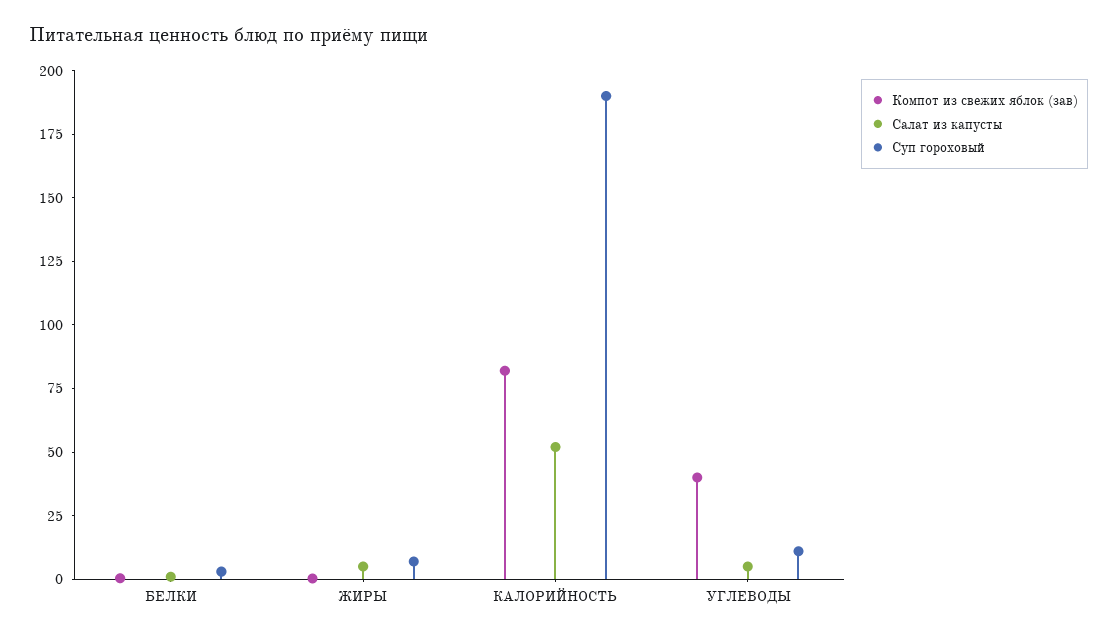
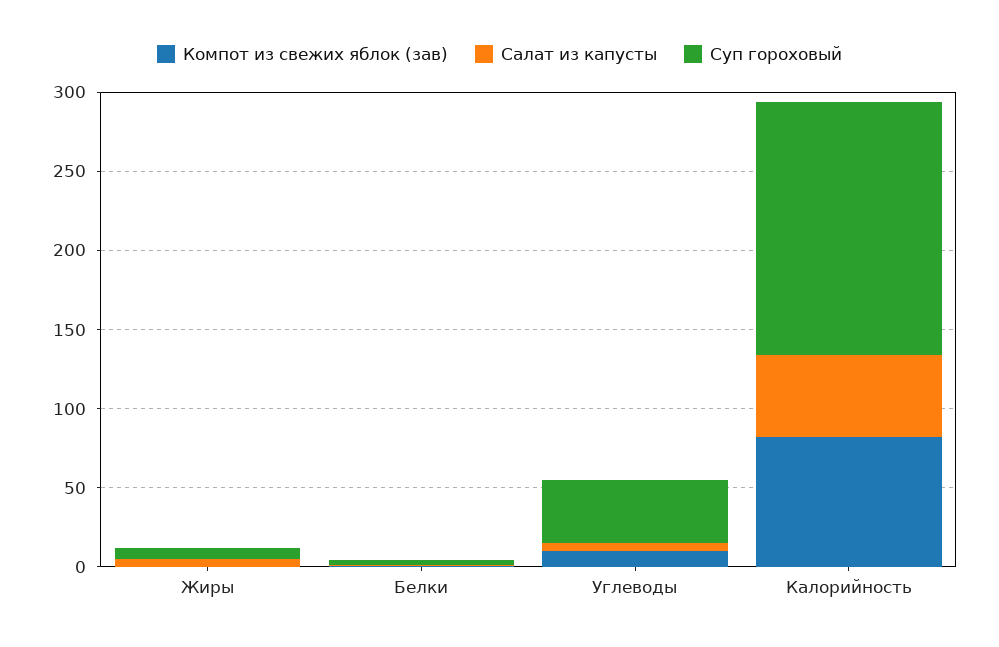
  {
    "Компот из свежих яблок (зав)": {
      "БЕЛКИ": 0,
      "ЖИРЫ": 0,
      "КАЛОРИЙНОСТЬ": 80,
-     "УГЛЕВОДЫ": 40
+     "УГЛЕВОДЫ": 10
    },
    "Салат из капусты": {
      "БЕЛКИ": 0,
      "ЖИРЫ": 5,
      "КАЛОРИЙНОСТЬ": 50,
      "УГЛЕВОДЫ": 5
    },
    "Суп гороховый": {
      "БЕЛКИ": 5,
      "ЖИРЫ": 5,
-     "КАЛОРИЙНОСТЬ": 190,
+     "КАЛОРИЙНОСТЬ": 160,
-     "УГЛЕВОДЫ": 10
+     "УГЛЕВОДЫ": 40
    }
  }

